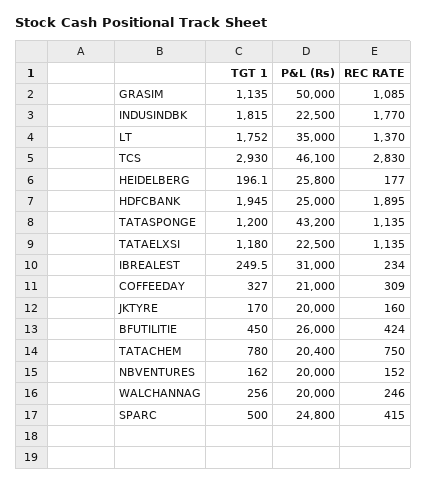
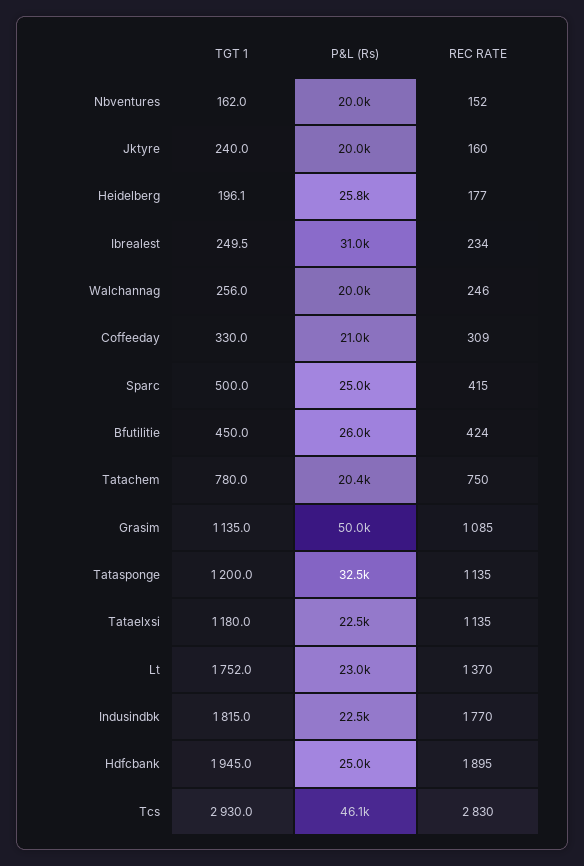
  {
    "TGT 1": {
      "GRASIM": 1135,
      "INDUSINDBK": 1815,
      "LT": 1752,
      "TCS": 2930,
      "HEIDELBERG": 196.1,
      "HDFCBANK": 1945,
      "TATASPONGE": 1200,
      "TATAELXSI": 1180,
      "IBREALEST": 249.5,
-     "COFFEEDAY": 327,
+     "COFFEEDAY": 330,
-     "JKTYRE": 170,
+     "JKTYRE": 240,
      "BFUTILITIE": 450,
      "TATACHEM": 780,
      "NBVENTURES": 162,
      "WALCHANNAG": 256,
      "SPARC": 500
    },
    "P&L (Rs)": {
      "GRASIM": 50000,
      "INDUSINDBK": 22500,
-     "LT": 35000,
+     "LT": 23000,
      "TCS": 46100,
      "HEIDELBERG": 25800,
      "HDFCBANK": 25000,
-     "TATASPONGE": 43200,
+     "TATASPONGE": 32500,
      "TATAELXSI": 22500,
      "IBREALEST": 31000,
      "COFFEEDAY": 21000,
      "JKTYRE": 20000,
      "BFUTILITIE": 26000,
      "TATACHEM": 20400,
      "NBVENTURES": 20000,
      "WALCHANNAG": 20000,
-     "SPARC": 24800
+     "SPARC": 25000
    },
    "REC RATE": {
      "GRASIM": 1085,
      "INDUSINDBK": 1770,
      "LT": 1370,
      "TCS": 2830,
      "HEIDELBERG": 177,
      "HDFCBANK": 1895,
      "TATASPONGE": 1135,
      "TATAELXSI": 1135,
      "IBREALEST": 234,
      "COFFEEDAY": 309,
      "JKTYRE": 160,
      "BFUTILITIE": 424,
      "TATACHEM": 750,
      "NBVENTURES": 152,
      "WALCHANNAG": 246,
      "SPARC": 415
    }
  }

